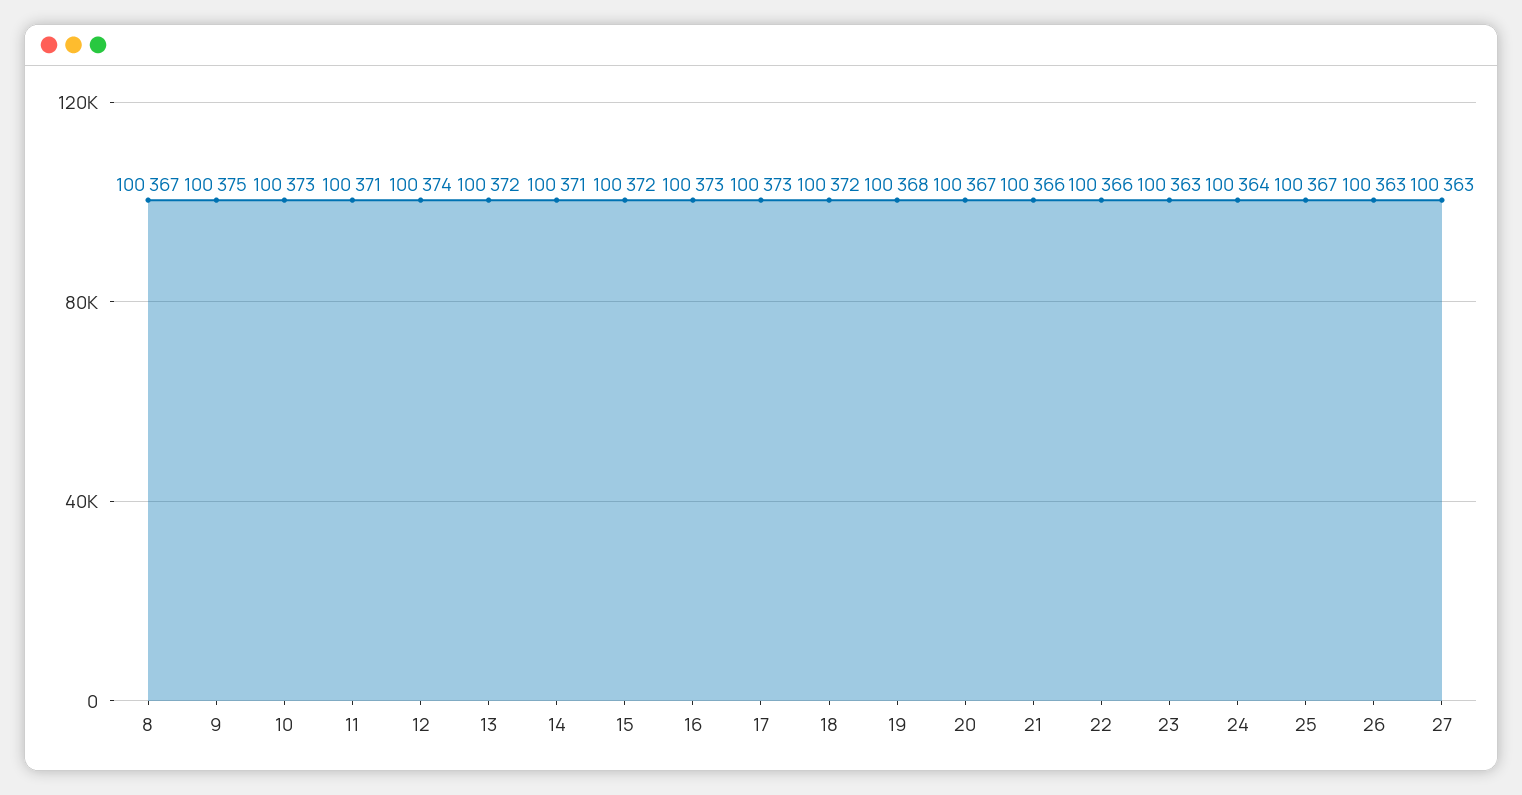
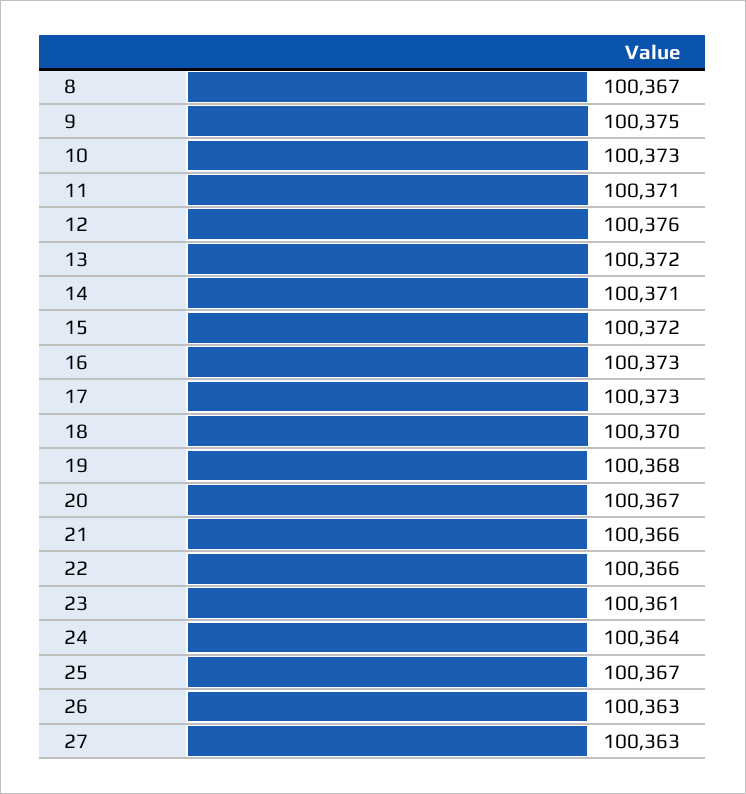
  {
    "8": 100367,
    "9": 100375,
    "10": 100373,
    "11": 100371,
-   "12": 100374,
+   "12": 100376,
    "13": 100372,
    "14": 100371,
    "15": 100372,
    "16": 100373,
    "17": 100373,
-   "18": 100372,
+   "18": 100370,
    "19": 100368,
    "20": 100367,
    "21": 100366,
    "22": 100366,
-   "23": 100363,
+   "23": 100361,
    "24": 100364,
    "25": 100367,
    "26": 100363,
    "27": 100363
  }

